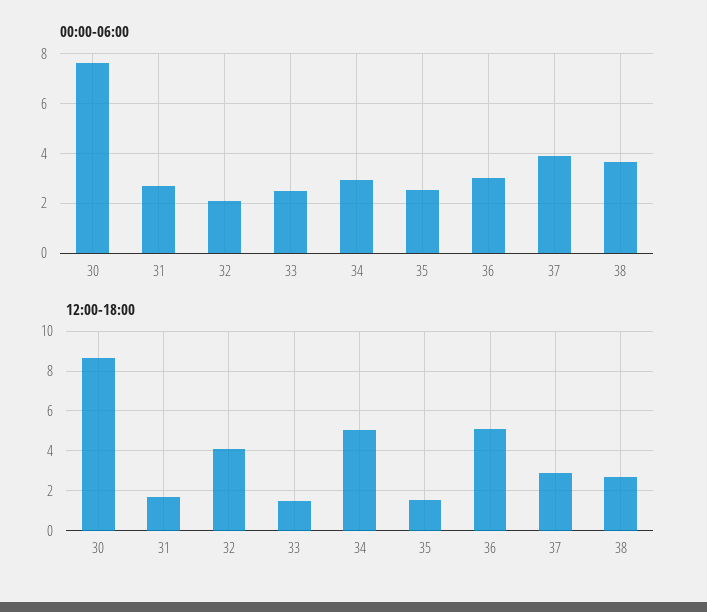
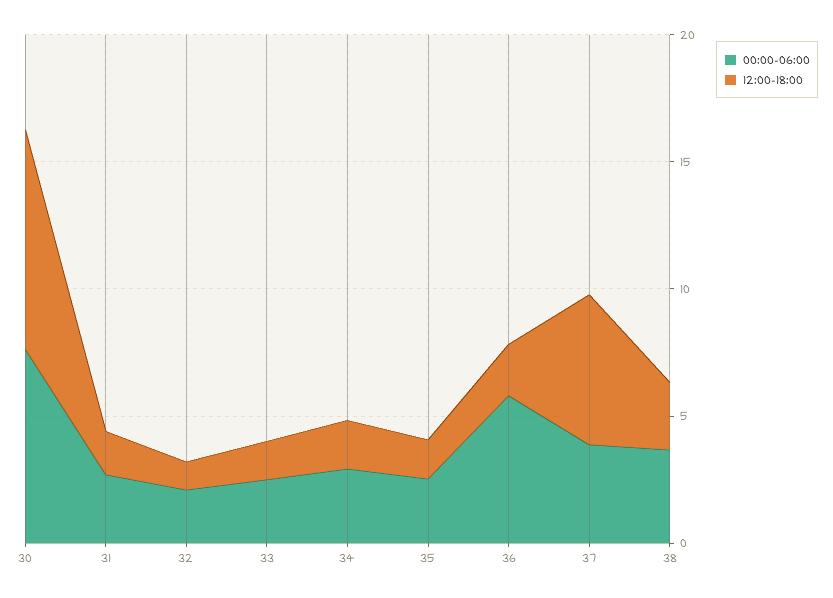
  {
    "00:00-06:00": {
      "30": 7.75,
      "31": 2.75,
      "32": 2,
      "33": 2.5,
      "34": 3,
      "35": 2.5,
-     "36": 3,
+     "36": 6,
      "37": 4,
      "38": 3.75
    },
    "12:00-18:00": {
      "30": 8.5,
      "31": 1.5,
-     "32": 4,
+     "32": 1,
      "33": 1.5,
-     "34": 5,
+     "34": 2,
      "35": 1.5,
-     "36": 5,
+     "36": 2,
-     "37": 3,
+     "37": 6,
      "38": 2.5
    }
  }

